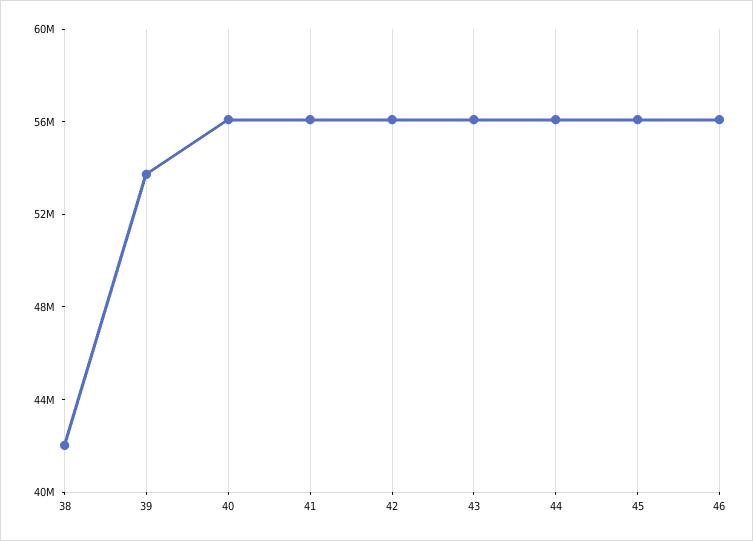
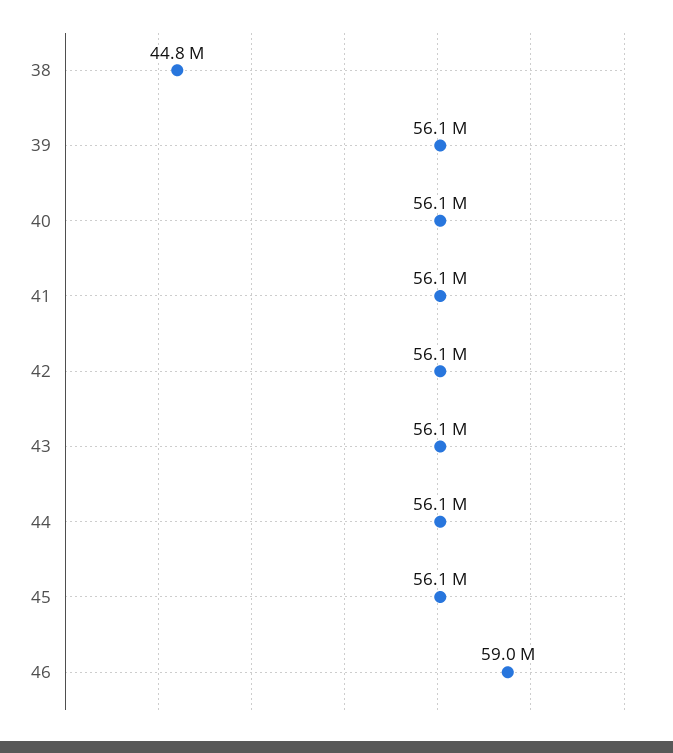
  {
-   "38": 42000000,
+   "38": 44800000,
-   "39": 54000000,
+   "39": 56100000,
    "40": 56100000,
    "41": 56100000,
    "42": 56100000,
    "43": 56100000,
    "44": 56100000,
    "45": 56100000,
-   "46": 56000000
+   "46": 59000000
  }

